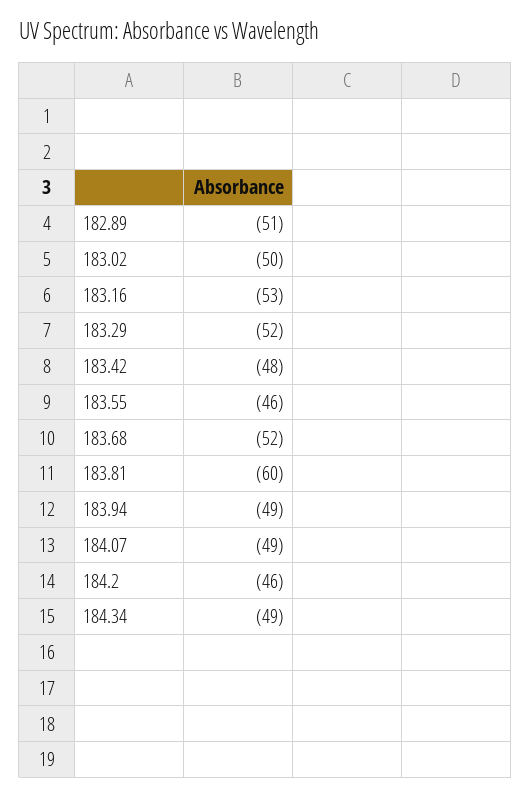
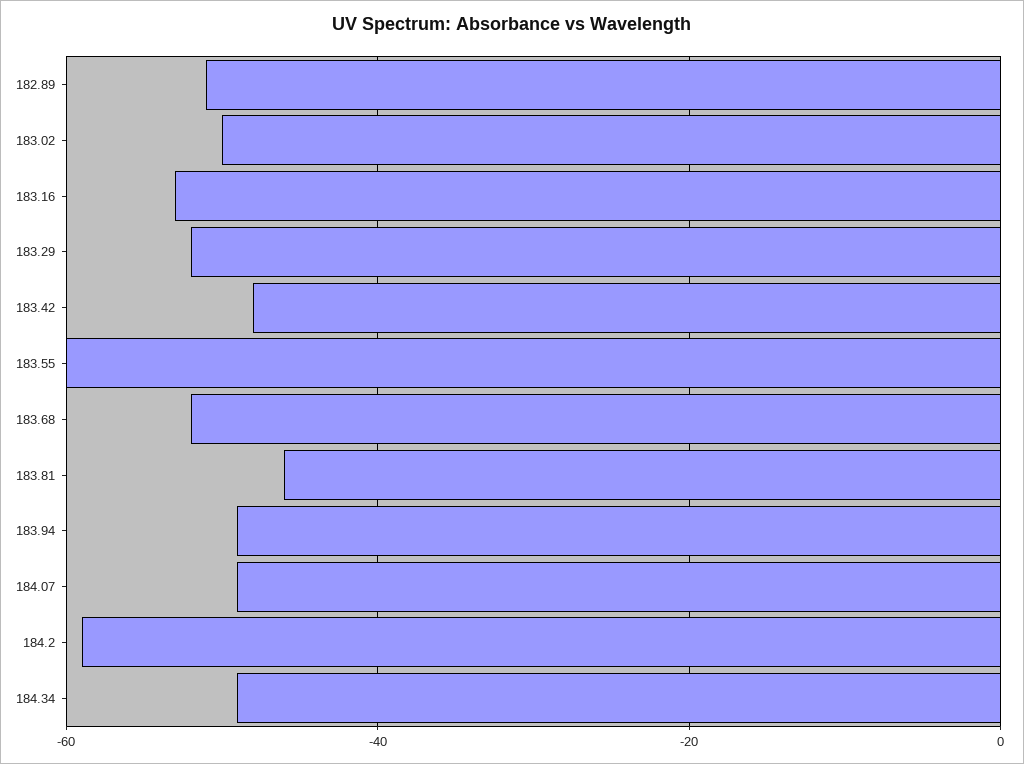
  {
    "182.89": -51,
    "183.02": -50,
    "183.16": -53,
    "183.29": -52,
    "183.42": -48,
-   "183.55": -46,
+   "183.55": -60,
    "183.68": -52,
-   "183.81": -60,
+   "183.81": -45,
    "183.94": -49,
    "184.07": -49,
-   "184.2": -46,
+   "184.2": -60,
    "184.34": -49
  }

